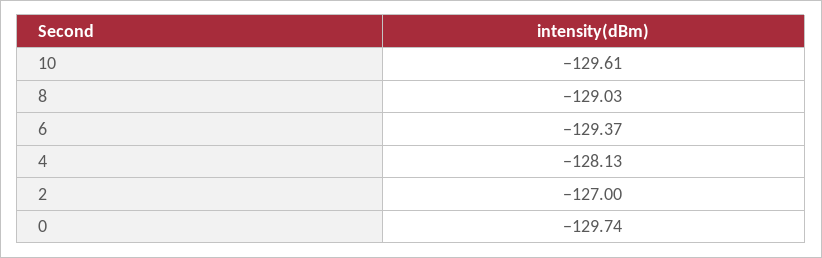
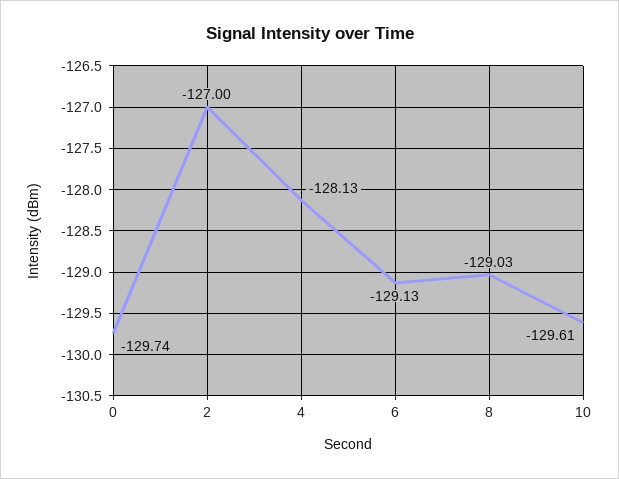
  {
    "10": -129.61,
    "8": -129.03,
-   "6": -129.37,
+   "6": -129.13,
    "4": -128.13,
    "2": -127,
    "0": -129.74
  }

